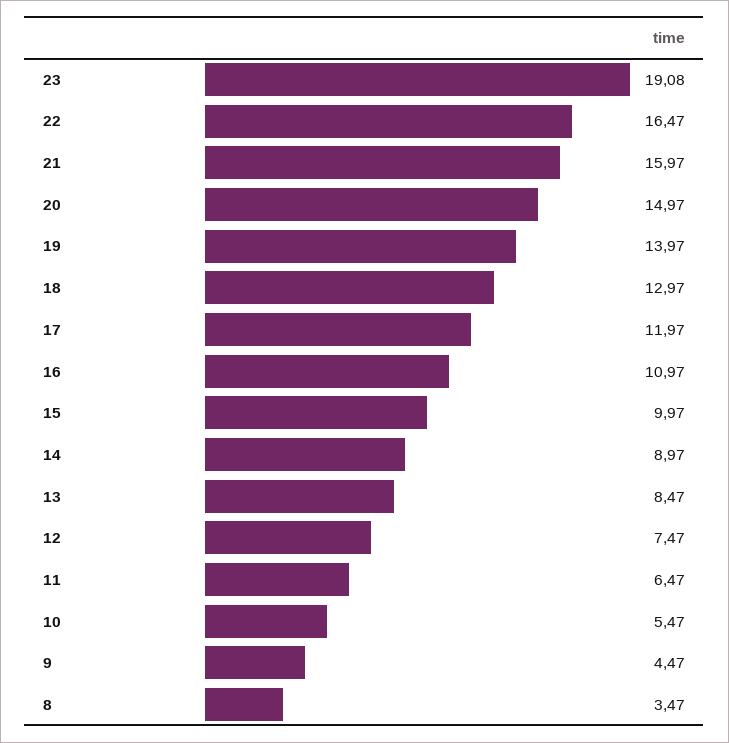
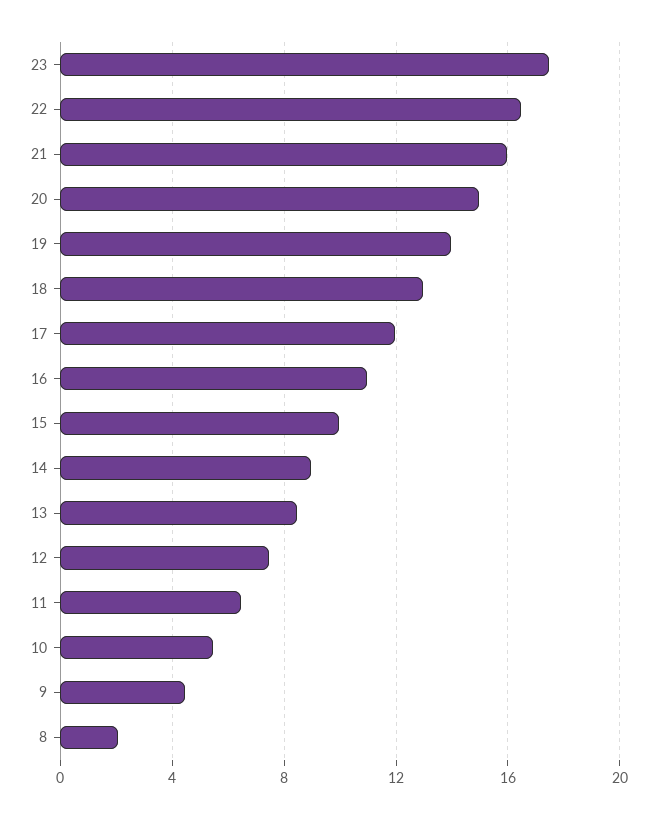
  {
-   "23": 19.08,
+   "23": 17.5,
    "22": 16.47,
    "21": 15.97,
    "20": 14.97,
    "19": 13.97,
    "18": 12.97,
    "17": 11.97,
    "16": 10.97,
    "15": 9.97,
    "14": 8.97,
    "13": 8.47,
    "12": 7.47,
    "11": 6.47,
    "10": 5.47,
    "9": 4.47,
-   "8": 3.47
+   "8": 2
  }

